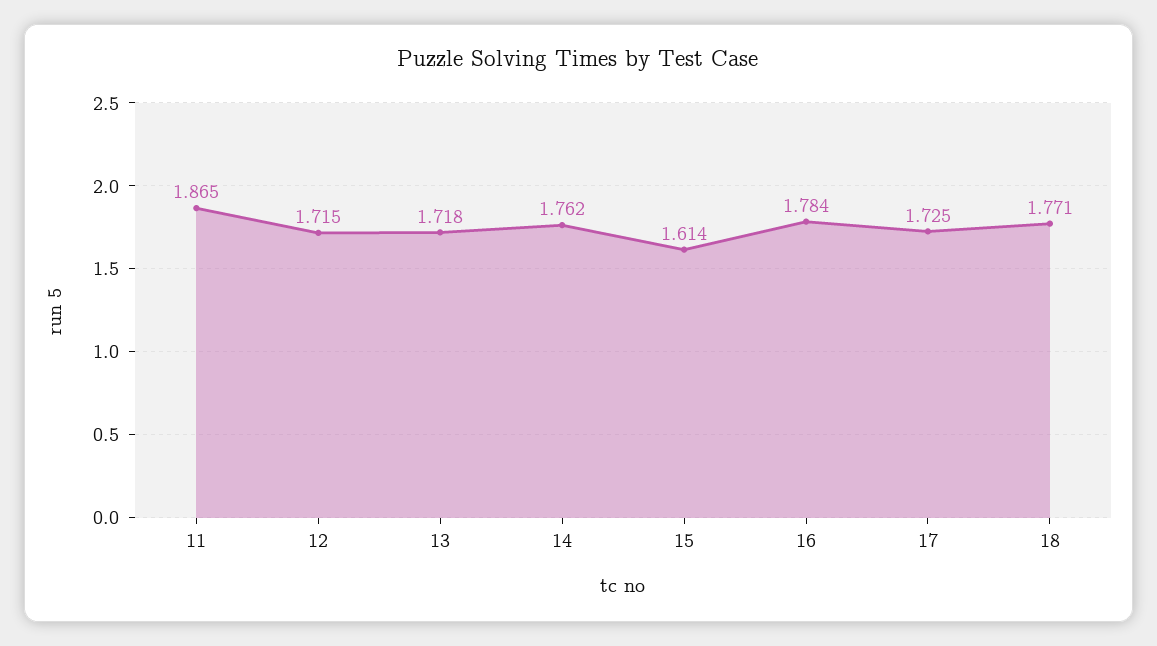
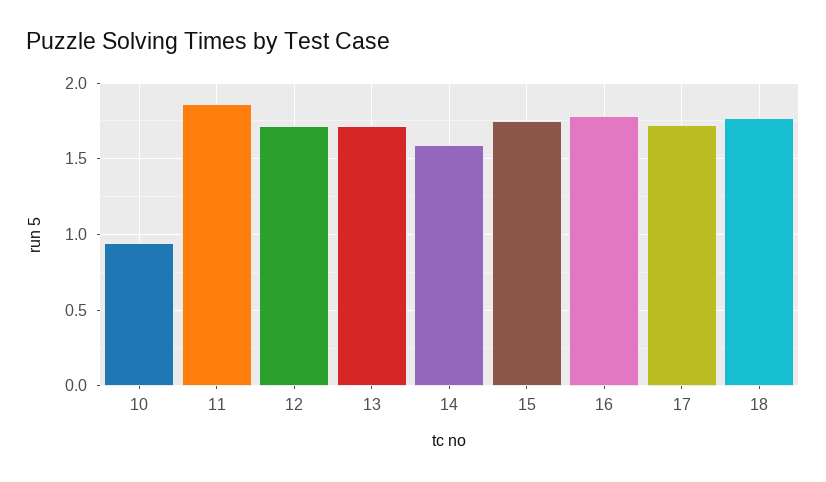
  {
    "11": 1.865,
    "12": 1.715,
    "13": 1.718,
-   "14": 1.762,
+   "14": 1.6,
-   "15": 1.614,
+   "15": 1.75,
    "16": 1.784,
    "17": 1.725,
-   "18": 1.771
+   "18": 1.771,
+   "10": 0.95
  }

